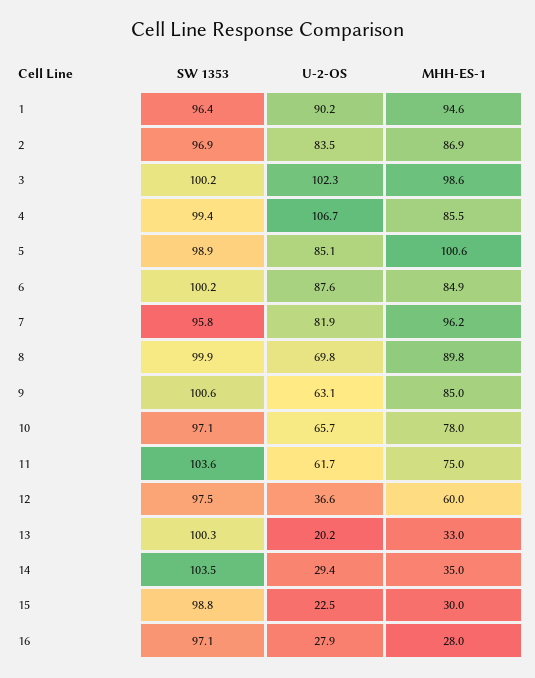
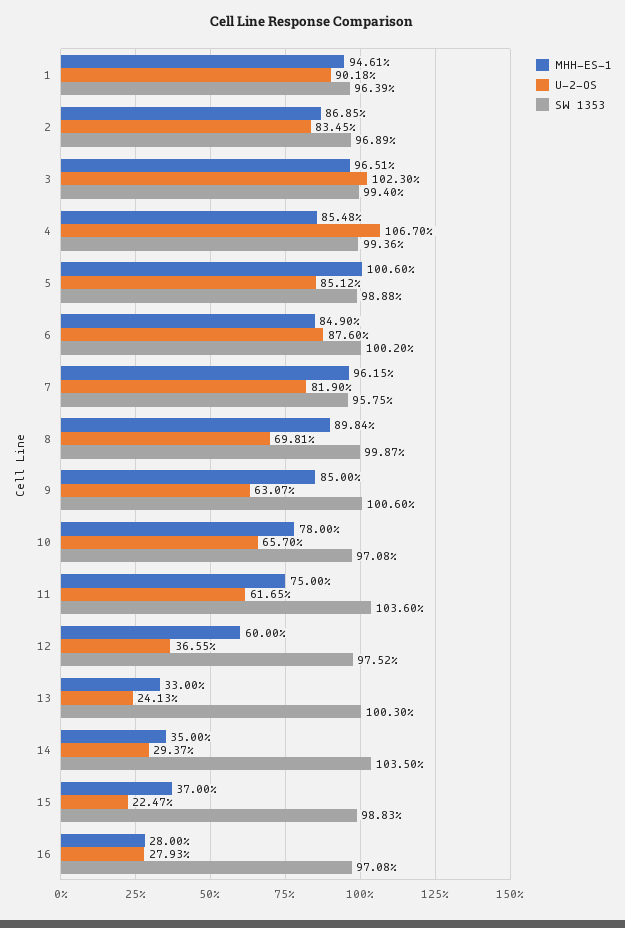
  {
    "SW 1353": {
      "1": 96.39,
      "2": 96.89,
-     "3": 100.2,
+     "3": 99.4,
      "4": 99.36,
      "5": 98.88,
      "6": 100.2,
      "7": 95.75,
      "8": 99.87,
      "9": 100.6,
      "10": 97.08,
      "11": 103.6,
      "12": 97.52,
      "13": 100.3,
      "14": 103.5,
      "15": 98.83,
      "16": 97.08
    },
    "U-2-OS": {
      "1": 90.18,
      "2": 83.45,
      "3": 102.3,
      "4": 106.7,
      "5": 85.12,
      "6": 87.6,
      "7": 81.9,
      "8": 69.81,
      "9": 63.07,
      "10": 65.7,
      "11": 61.65,
      "12": 36.55,
-     "13": 20.2,
+     "13": 24.13,
      "14": 29.37,
      "15": 22.47,
      "16": 27.93
    },
    "MHH-ES-1": {
      "1": 94.61,
      "2": 86.85,
-     "3": 98.6,
+     "3": 96.51,
      "4": 85.48,
      "5": 100.6,
      "6": 84.9,
      "7": 96.15,
      "8": 89.84,
      "9": 85,
      "10": 78,
      "11": 75,
      "12": 60,
      "13": 33,
      "14": 35,
-     "15": 30,
+     "15": 37,
      "16": 28
    }
  }

